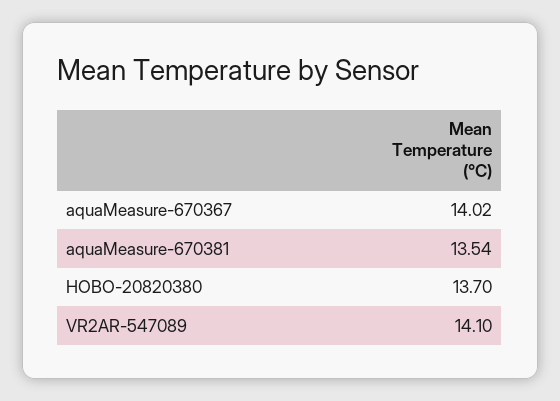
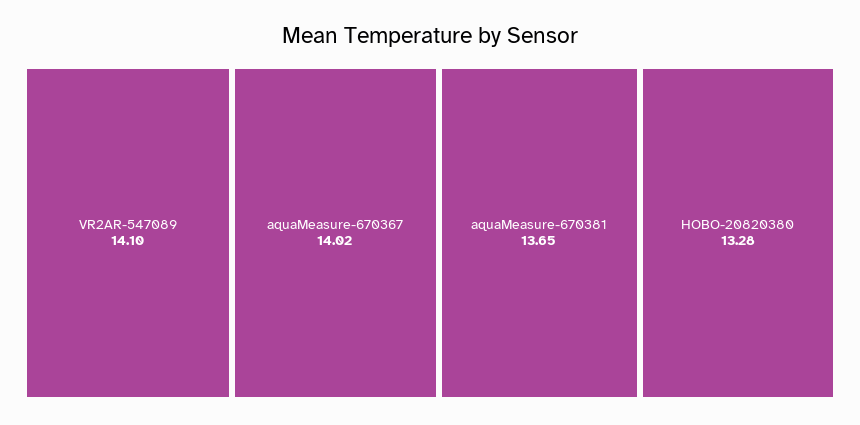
  {
    "aquaMeasure-670367": 14.02,
-   "aquaMeasure-670381": 13.54,
+   "aquaMeasure-670381": 13.65,
-   "HOBO-20820380": 13.7,
+   "HOBO-20820380": 13.28,
    "VR2AR-547089": 14.1
  }

